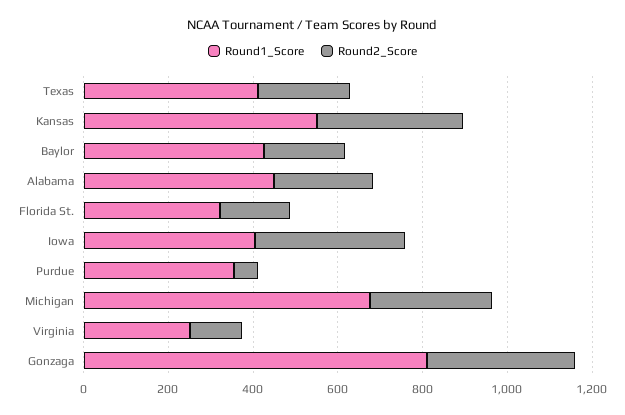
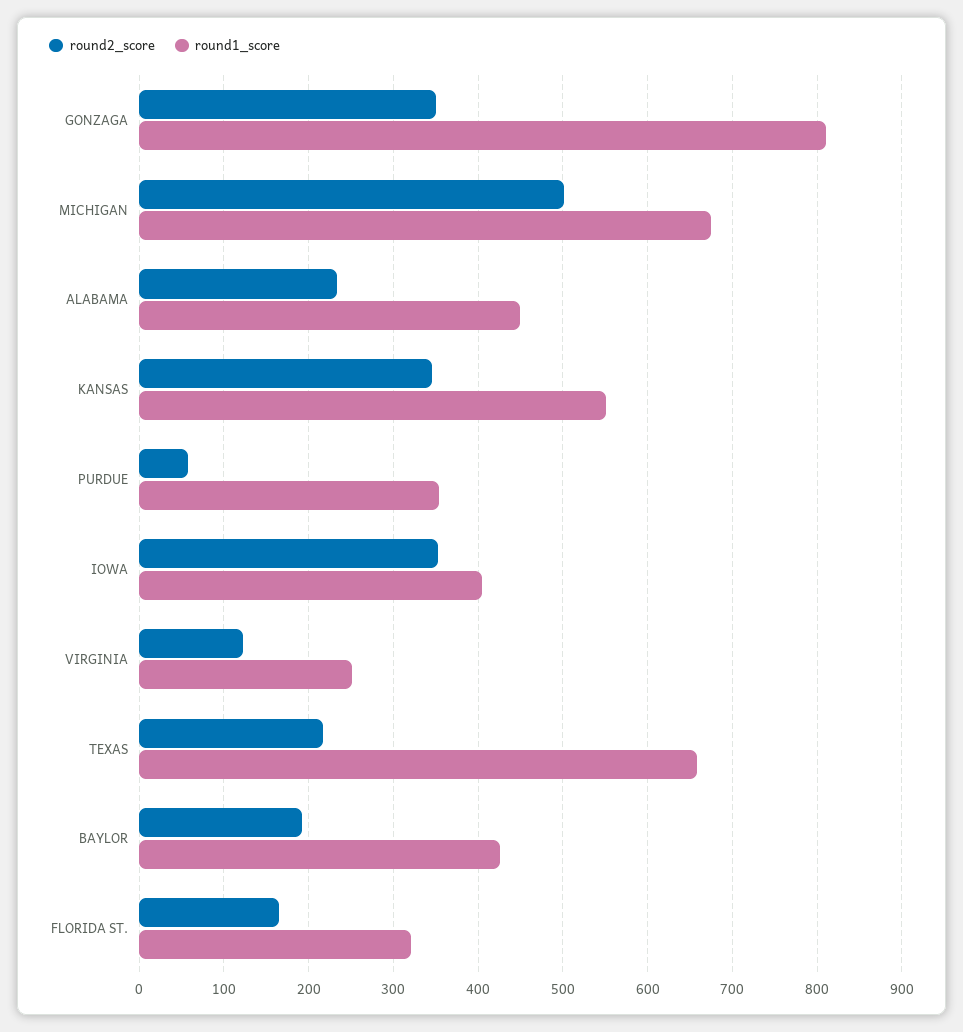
  {
    "Round1_Score": {
-     "Texas": 400,
+     "Texas": 660,
      "Kansas": 550,
      "Baylor": 430,
      "Alabama": 450,
      "Florida St.": 320,
      "Iowa": 400,
      "Purdue": 350,
      "Michigan": 680,
      "Virginia": 250,
      "Gonzaga": 810
    },
    "Round2_Score": {
      "Texas": 220,
      "Kansas": 350,
      "Baylor": 190,
      "Alabama": 230,
      "Florida St.": 170,
      "Iowa": 350,
      "Purdue": 60,
-     "Michigan": 300,
+     "Michigan": 500,
      "Virginia": 120,
      "Gonzaga": 350
    }
  }

